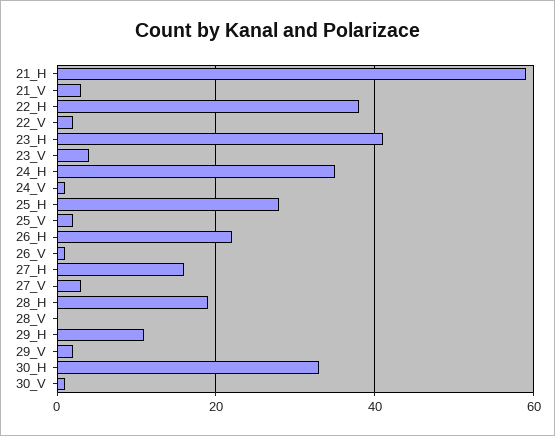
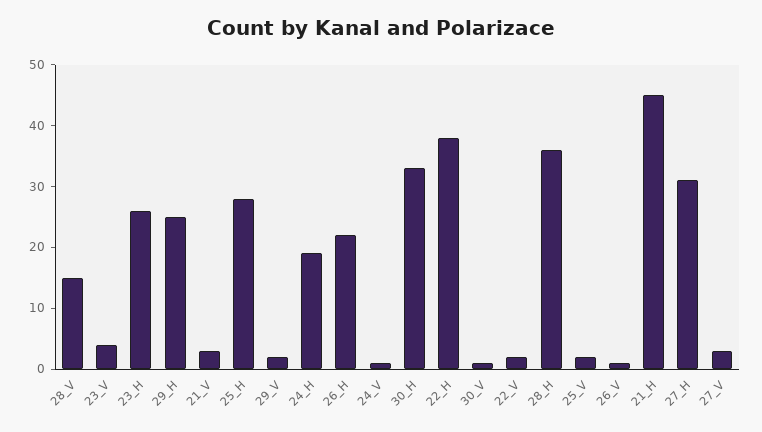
  {
-   "21_H": 60,
+   "21_H": 45,
    "21_V": 5,
    "22_H": 40,
    "22_V": 0,
-   "23_H": 40,
+   "23_H": 25,
    "23_V": 5,
-   "24_H": 35,
+   "24_H": 20,
    "24_V": 0,
    "25_H": 30,
    "25_V": 0,
    "26_H": 20,
    "26_V": 0,
-   "27_H": 15,
+   "27_H": 30,
    "27_V": 5,
-   "28_H": 20,
+   "28_H": 35,
-   "28_V": 0,
+   "28_V": 15,
-   "29_H": 10,
+   "29_H": 25,
    "29_V": 0,
    "30_H": 35,
    "30_V": 0
  }

